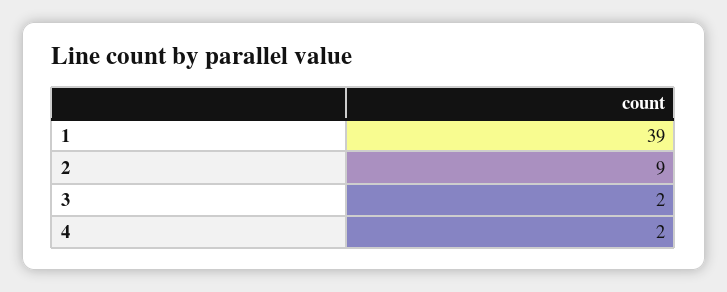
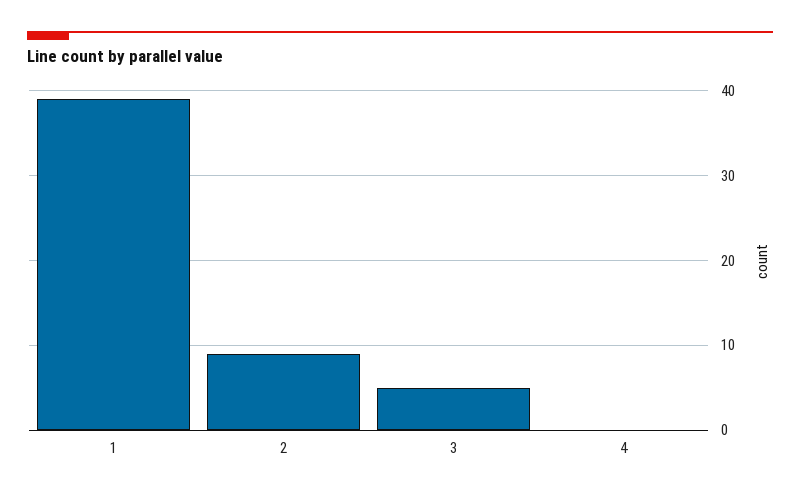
  {
    "1": 39,
    "2": 9,
-   "3": 2,
+   "3": 5,
-   "4": 2
+   "4": 0
  }

